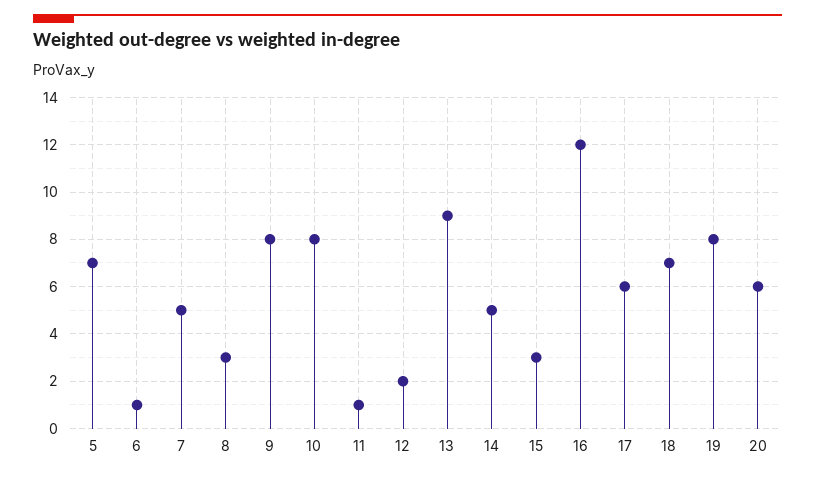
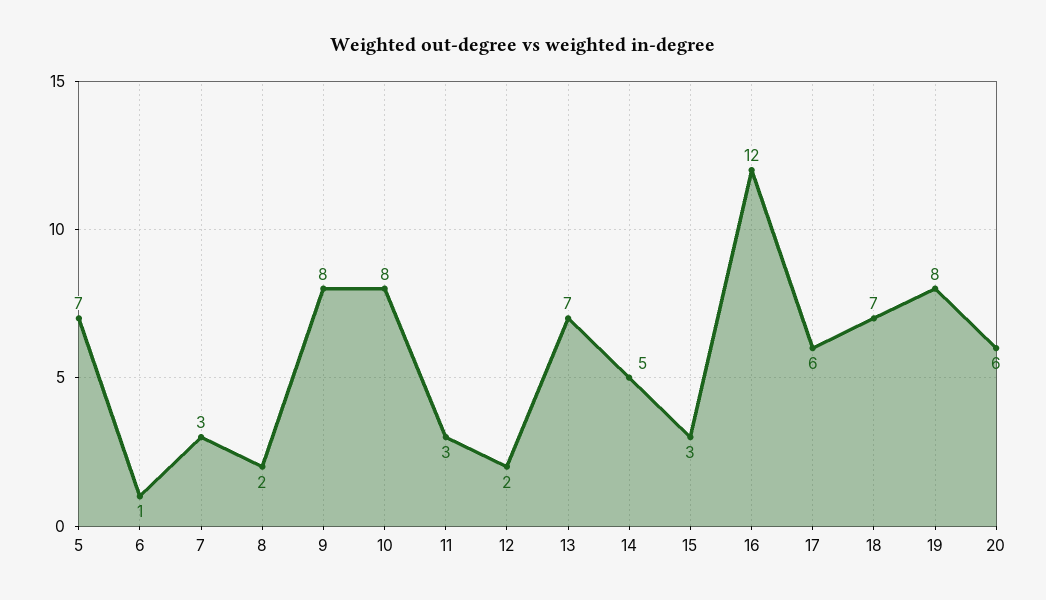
  {
    "5": 7,
    "6": 1,
-   "7": 5,
+   "7": 3,
-   "8": 3,
+   "8": 2,
    "9": 8,
    "10": 8,
-   "11": 1,
+   "11": 3,
    "12": 2,
-   "13": 9,
+   "13": 7,
    "14": 5,
    "15": 3,
    "16": 12,
    "17": 6,
    "18": 7,
    "19": 8,
    "20": 6
  }

